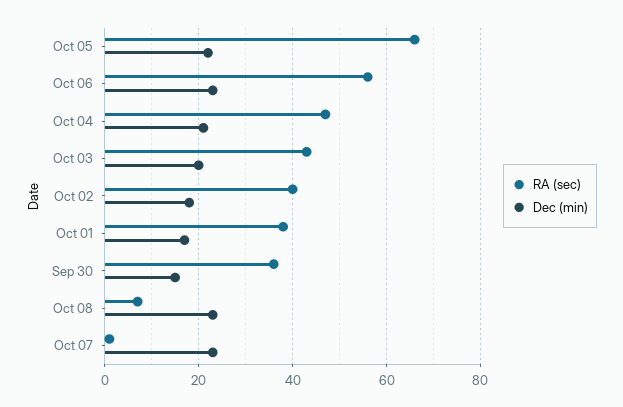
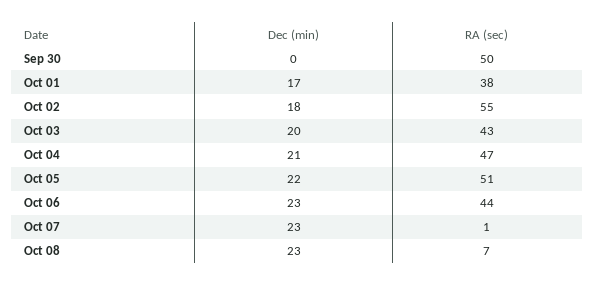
  {
    "RA (sec)": {
-     "Oct 05": 65,
+     "Oct 05": 51,
-     "Oct 06": 55,
+     "Oct 06": 44,
      "Oct 04": 47,
      "Oct 03": 43,
-     "Oct 02": 40,
+     "Oct 02": 55,
      "Oct 01": 38,
-     "Sep 30": 35,
+     "Sep 30": 50,
      "Oct 08": 7,
      "Oct 07": 1
    },
    "Dec (min)": {
      "Oct 05": 22,
      "Oct 06": 23,
      "Oct 04": 21,
      "Oct 03": 20,
      "Oct 02": 18,
      "Oct 01": 17,
-     "Sep 30": 15,
+     "Sep 30": 0,
      "Oct 08": 23,
      "Oct 07": 23
    }
  }

